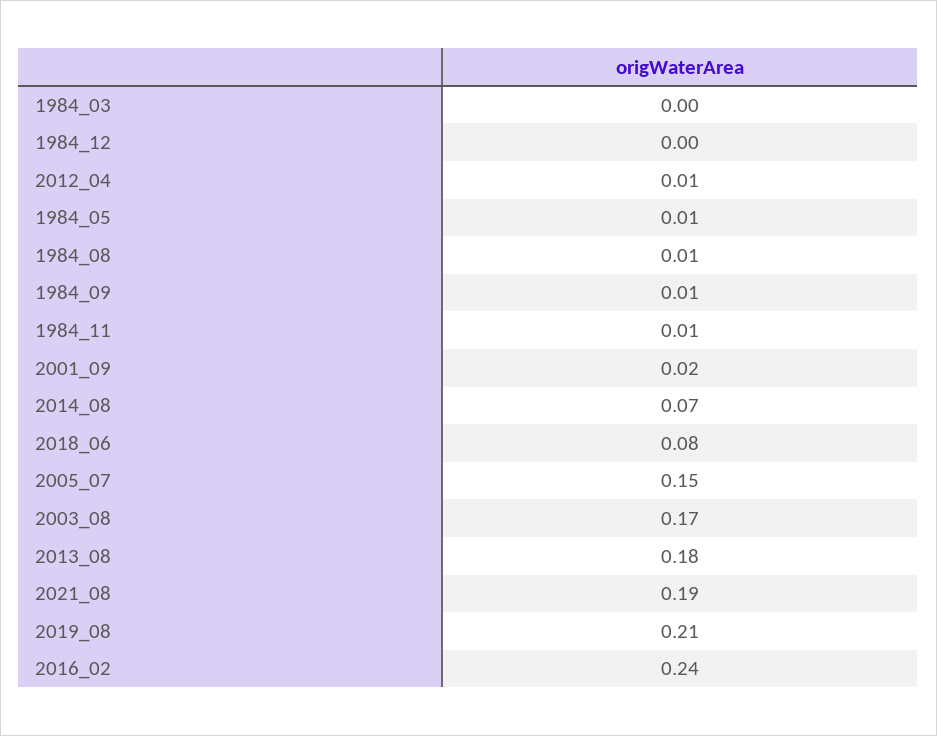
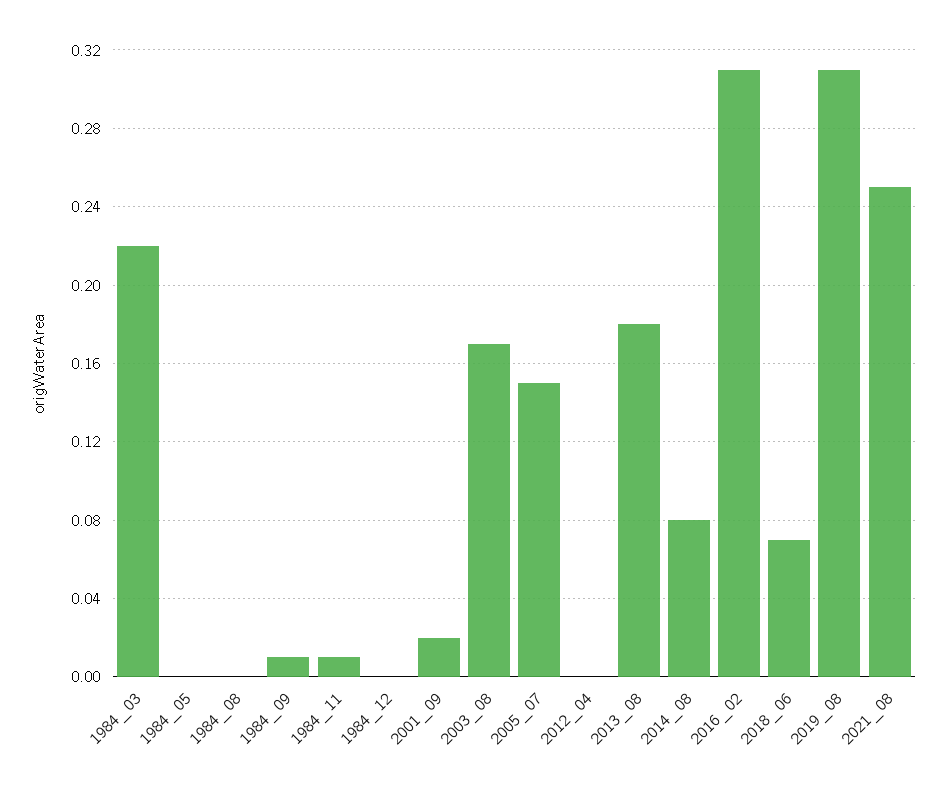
  {
-   "1984_03": 0,
+   "1984_03": 0.22,
    "1984_12": 0,
-   "2012_04": 0.01,
+   "2012_04": 0,
-   "1984_05": 0.01,
+   "1984_05": 0,
-   "1984_08": 0.01,
+   "1984_08": 0,
    "1984_09": 0.01,
    "1984_11": 0.01,
    "2001_09": 0.02,
-   "2014_08": 0.07,
+   "2014_08": 0.08,
-   "2018_06": 0.08,
+   "2018_06": 0.07,
    "2005_07": 0.15,
    "2003_08": 0.17,
    "2013_08": 0.18,
-   "2021_08": 0.19,
+   "2021_08": 0.25,
-   "2019_08": 0.21,
+   "2019_08": 0.31,
-   "2016_02": 0.24
+   "2016_02": 0.31
  }

